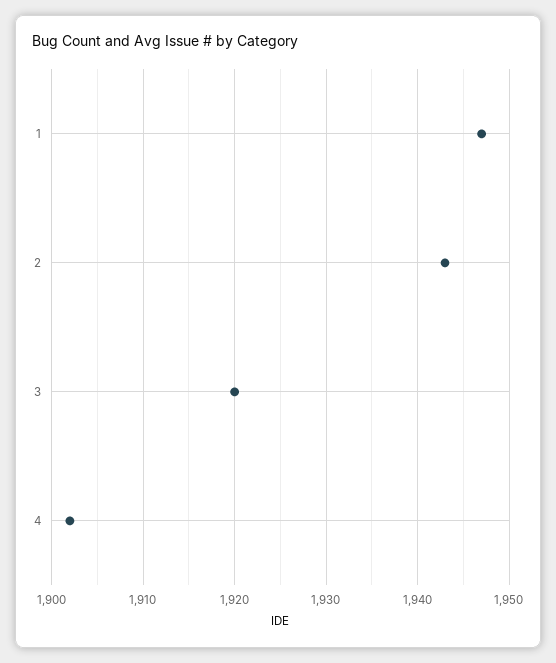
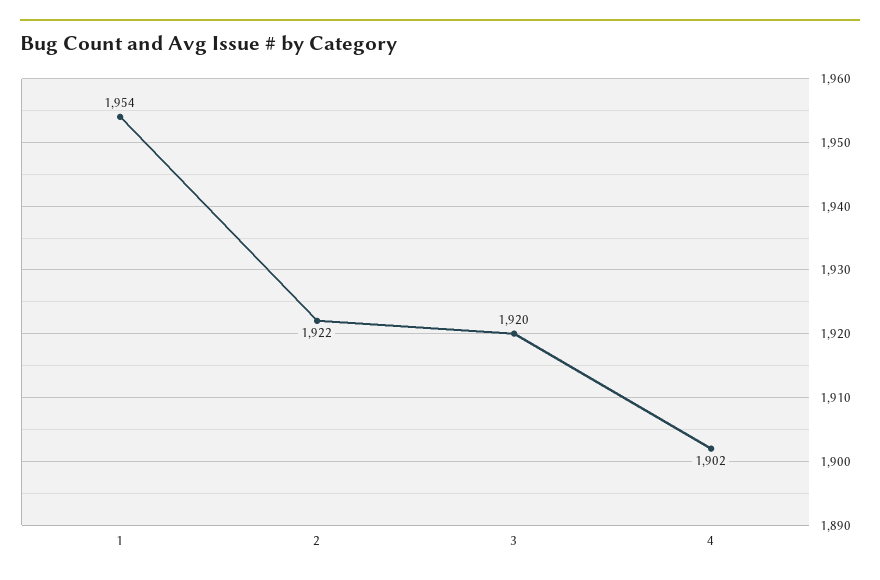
  {
-   "1": 1947,
+   "1": 1954,
-   "2": 1943,
+   "2": 1922,
    "3": 1920,
    "4": 1902
  }

